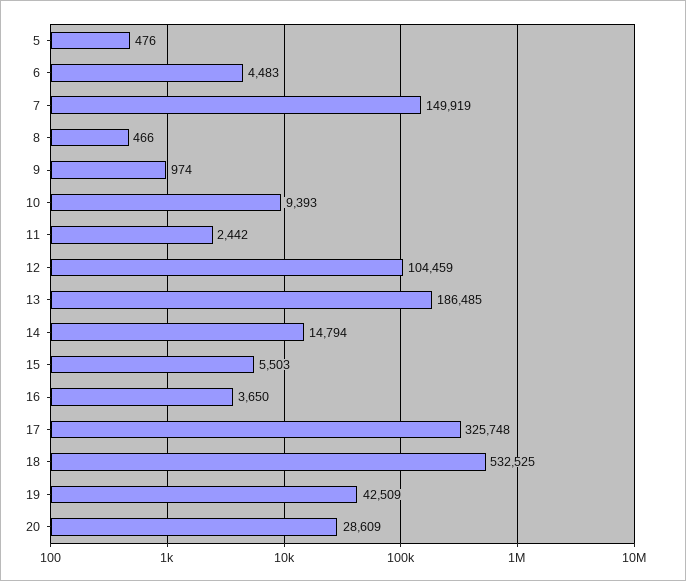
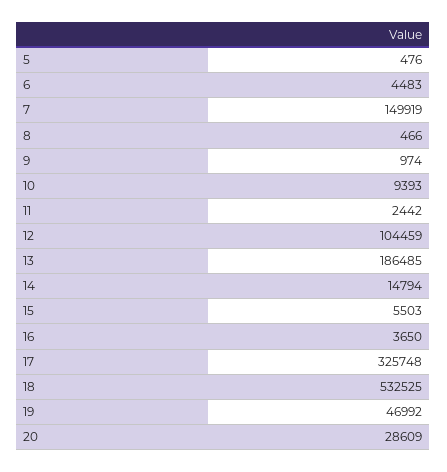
  {
    "5": 476,
    "6": 4483,
    "7": 149919,
    "8": 466,
    "9": 974,
    "10": 9393,
    "11": 2442,
    "12": 104459,
    "13": 186485,
    "14": 14794,
    "15": 5503,
    "16": 3650,
    "17": 325748,
    "18": 532525,
-   "19": 42509,
+   "19": 46992,
    "20": 28609
  }

